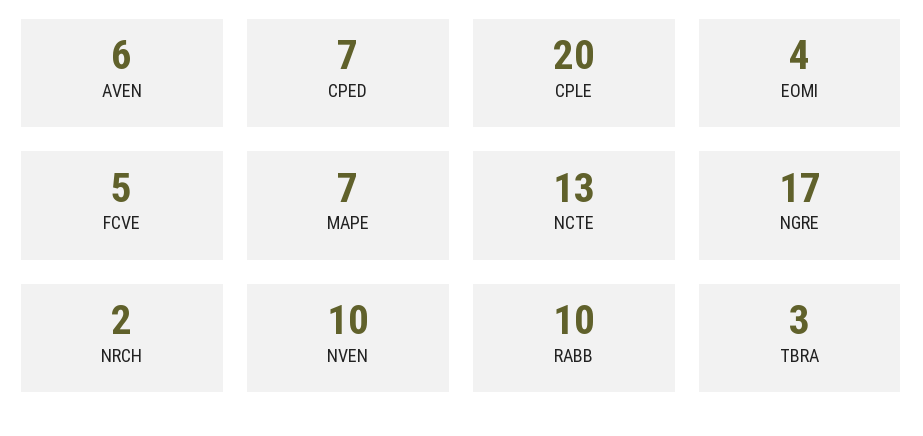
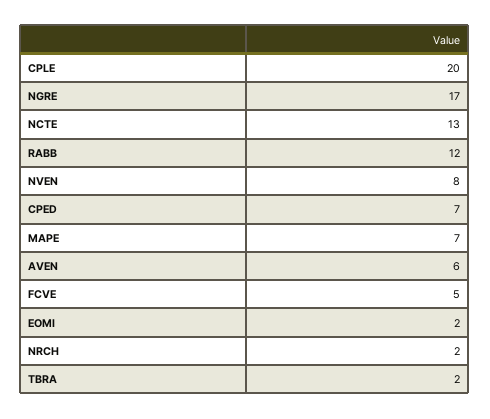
  {
    "AVEN": 6,
    "CPED": 7,
    "CPLE": 20,
-   "EOMI": 4,
+   "EOMI": 2,
    "FCVE": 5,
    "MAPE": 7,
    "NCTE": 13,
    "NGRE": 17,
    "NRCH": 2,
-   "NVEN": 10,
+   "NVEN": 8,
-   "RABB": 10,
+   "RABB": 12,
-   "TBRA": 3
+   "TBRA": 2
  }

